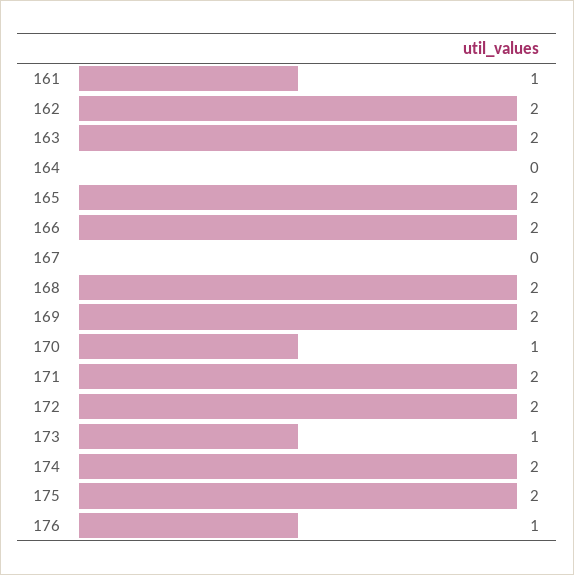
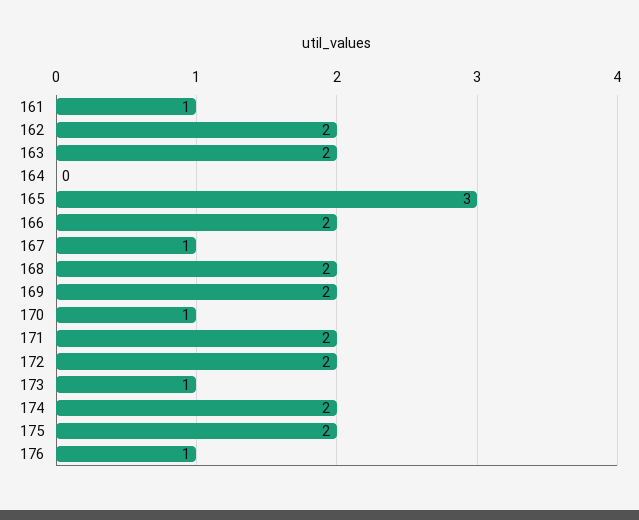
  {
    "161": 1,
    "162": 2,
    "163": 2,
    "164": 0,
-   "165": 2,
+   "165": 3,
    "166": 2,
-   "167": 0,
+   "167": 1,
    "168": 2,
    "169": 2,
    "170": 1,
    "171": 2,
    "172": 2,
    "173": 1,
    "174": 2,
    "175": 2,
    "176": 1
  }

